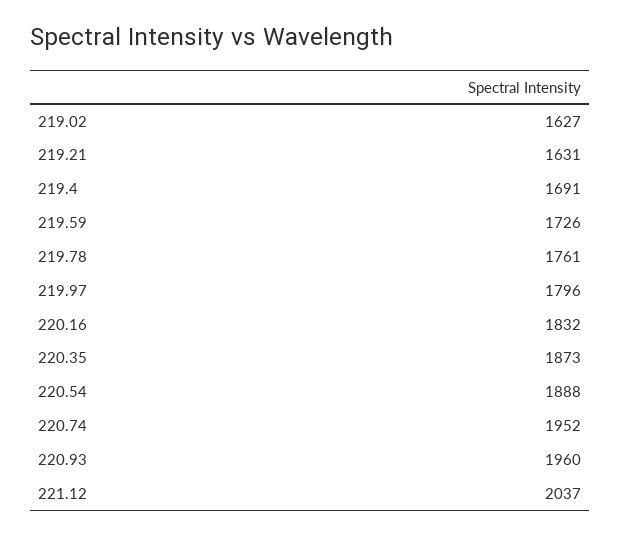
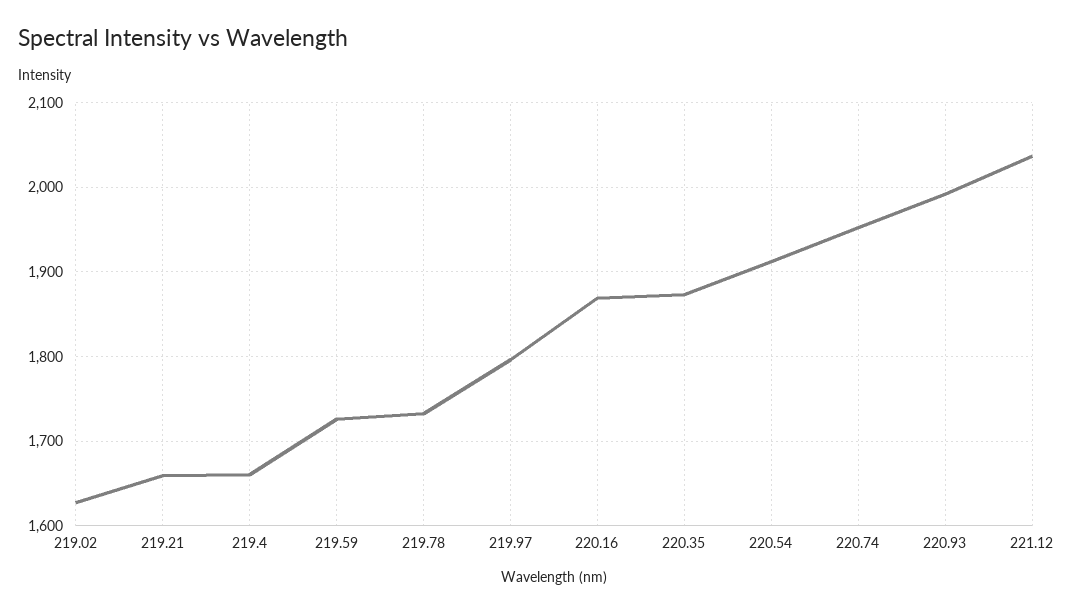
  {
    "219.02": 1627,
-   "219.21": 1631,
+   "219.21": 1660,
-   "219.4": 1691,
+   "219.4": 1660,
    "219.59": 1726,
-   "219.78": 1761,
+   "219.78": 1730,
    "219.97": 1796,
-   "220.16": 1832,
+   "220.16": 1870,
    "220.35": 1873,
-   "220.54": 1888,
+   "220.54": 1910,
    "220.74": 1952,
-   "220.93": 1960,
+   "220.93": 1990,
    "221.12": 2037
  }

